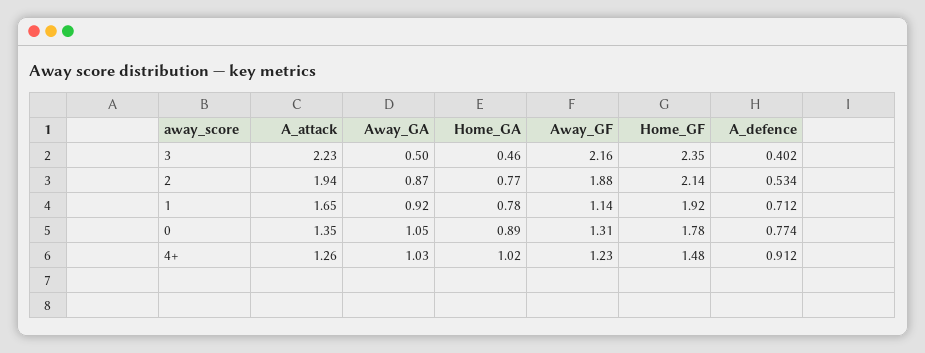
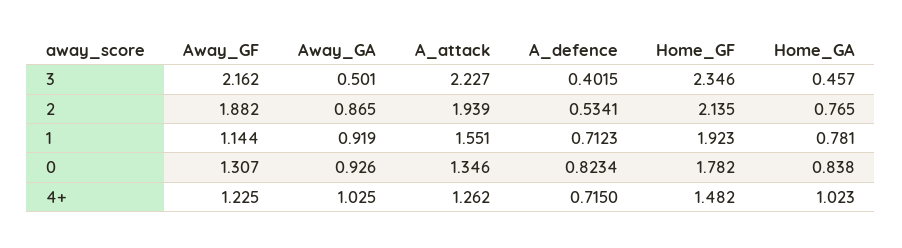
  {
    "A_attack": {
      "3": 2.227,
      "2": 1.939,
-     "1": 1.65,
+     "1": 1.551,
      "0": 1.346,
      "4+": 1.262
    },
    "Away_GA": {
      "3": 0.501,
      "2": 0.865,
      "1": 0.919,
-     "0": 1.05,
+     "0": 0.926,
      "4+": 1.025
    },
    "Home_GA": {
      "3": 0.457,
      "2": 0.765,
      "1": 0.781,
-     "0": 0.89,
+     "0": 0.838,
      "4+": 1.023
    },
    "Away_GF": {
      "3": 2.162,
      "2": 1.882,
      "1": 1.144,
      "0": 1.307,
      "4+": 1.225
    },
    "Home_GF": {
      "3": 2.346,
      "2": 2.135,
      "1": 1.923,
      "0": 1.782,
      "4+": 1.482
    },
    "A_defence": {
      "3": 0.4015,
      "2": 0.5341,
      "1": 0.7123,
-     "0": 0.774,
+     "0": 0.8234,
-     "4+": 0.912
+     "4+": 0.715
    }
  }

